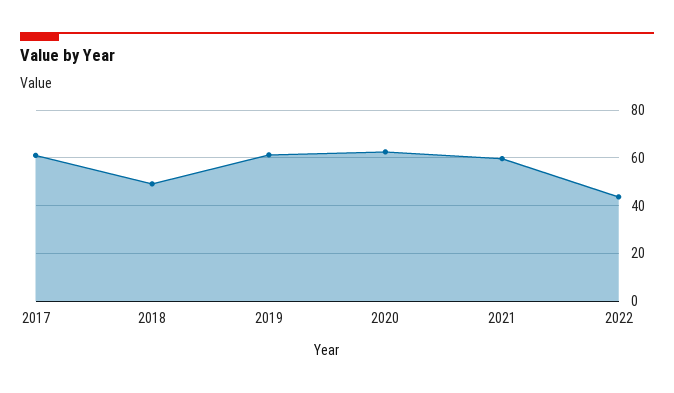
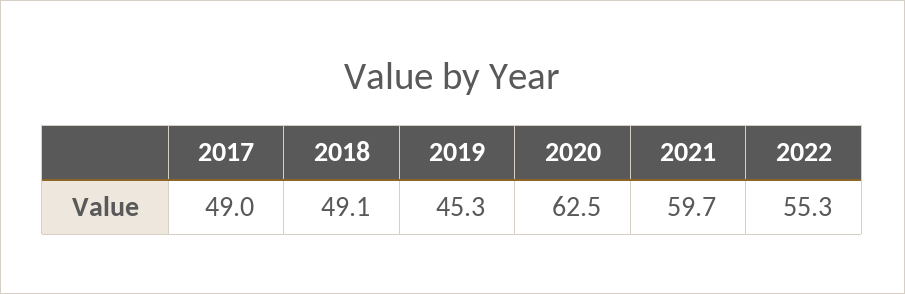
  {
-   "2017": 60,
+   "2017": 49,
    "2018": 49.1,
-   "2019": 60,
+   "2019": 45.3,
    "2020": 62.5,
    "2021": 59.7,
-   "2022": 45
+   "2022": 55.3
  }

